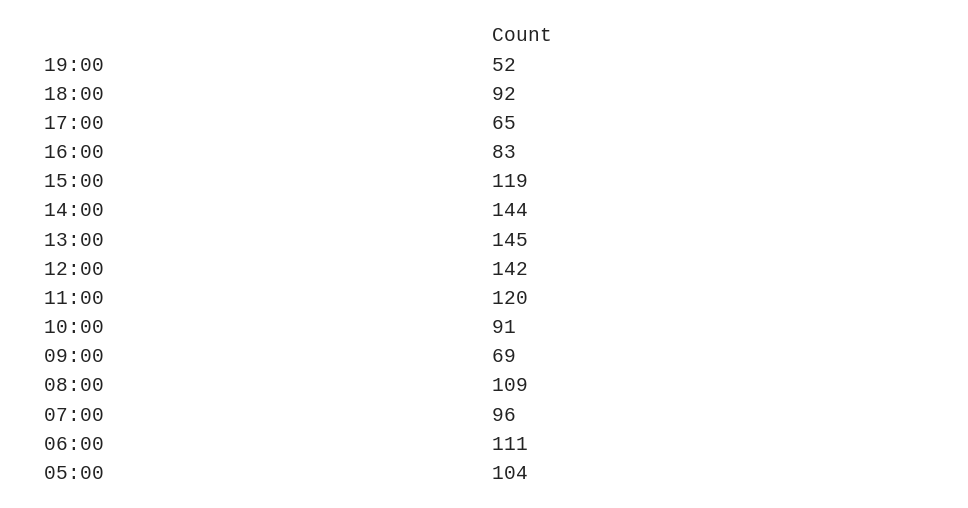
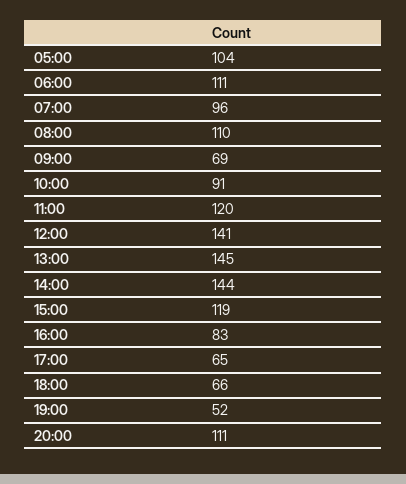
  {
    "19:00": 52,
-   "18:00": 92,
+   "18:00": 66,
    "17:00": 65,
    "16:00": 83,
    "15:00": 119,
    "14:00": 144,
    "13:00": 145,
-   "12:00": 142,
+   "12:00": 141,
    "11:00": 120,
    "10:00": 91,
    "09:00": 69,
-   "08:00": 109,
+   "08:00": 110,
    "07:00": 96,
    "06:00": 111,
-   "05:00": 104
+   "05:00": 104,
+   "20:00": 111
  }

